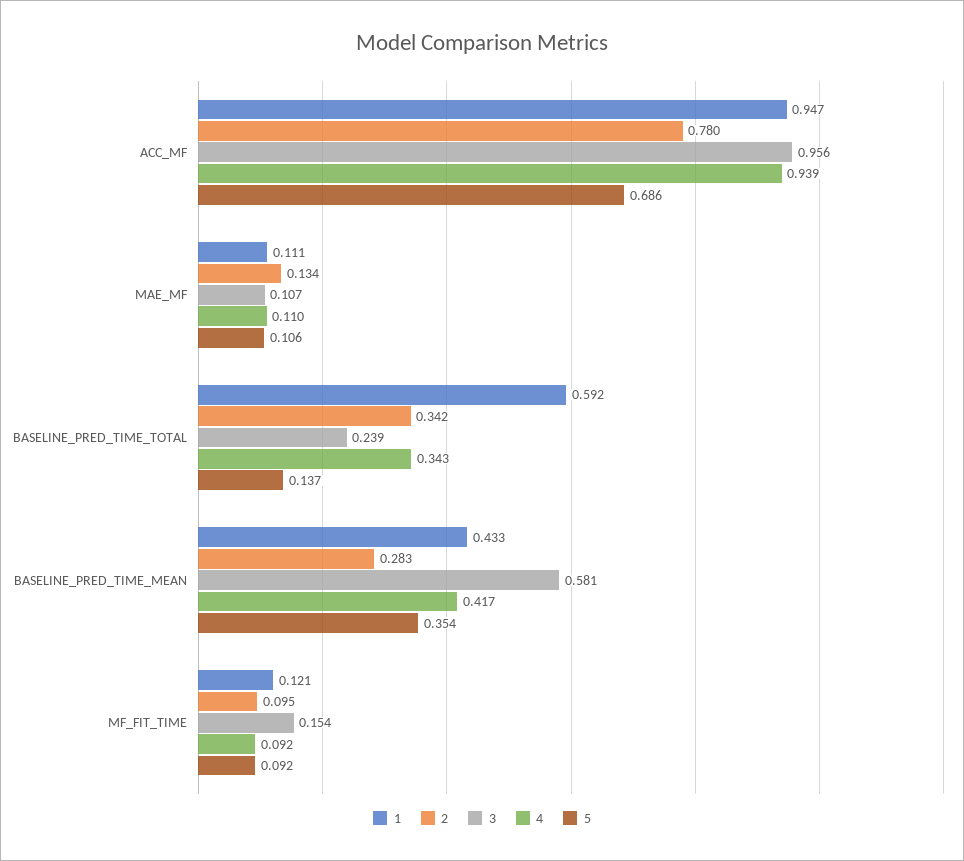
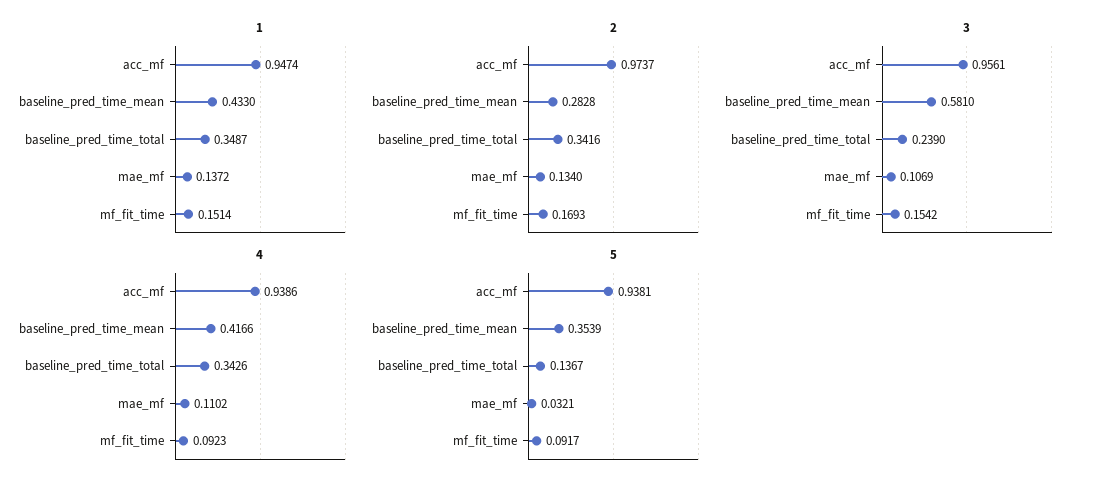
  {
    "1": {
      "ACC_MF": 0.9474,
-     "MAE_MF": 0.111,
+     "MAE_MF": 0.1372,
-     "BASELINE_PRED_TIME_TOTAL": 0.592,
+     "BASELINE_PRED_TIME_TOTAL": 0.3487,
      "BASELINE_PRED_TIME_MEAN": 0.433,
-     "MF_FIT_TIME": 0.121
+     "MF_FIT_TIME": 0.1514
    },
    "2": {
-     "ACC_MF": 0.78,
+     "ACC_MF": 0.9737,
      "MAE_MF": 0.134,
      "BASELINE_PRED_TIME_TOTAL": 0.3416,
      "BASELINE_PRED_TIME_MEAN": 0.2828,
-     "MF_FIT_TIME": 0.095
+     "MF_FIT_TIME": 0.1693
    },
    "3": {
      "ACC_MF": 0.9561,
      "MAE_MF": 0.1069,
      "BASELINE_PRED_TIME_TOTAL": 0.239,
      "BASELINE_PRED_TIME_MEAN": 0.581,
      "MF_FIT_TIME": 0.1542
    },
    "4": {
      "ACC_MF": 0.9386,
      "MAE_MF": 0.1102,
      "BASELINE_PRED_TIME_TOTAL": 0.3426,
      "BASELINE_PRED_TIME_MEAN": 0.4166,
      "MF_FIT_TIME": 0.0923
    },
    "5": {
-     "ACC_MF": 0.686,
+     "ACC_MF": 0.9381,
-     "MAE_MF": 0.106,
+     "MAE_MF": 0.0321,
      "BASELINE_PRED_TIME_TOTAL": 0.1367,
      "BASELINE_PRED_TIME_MEAN": 0.3539,
      "MF_FIT_TIME": 0.0917
    }
  }

